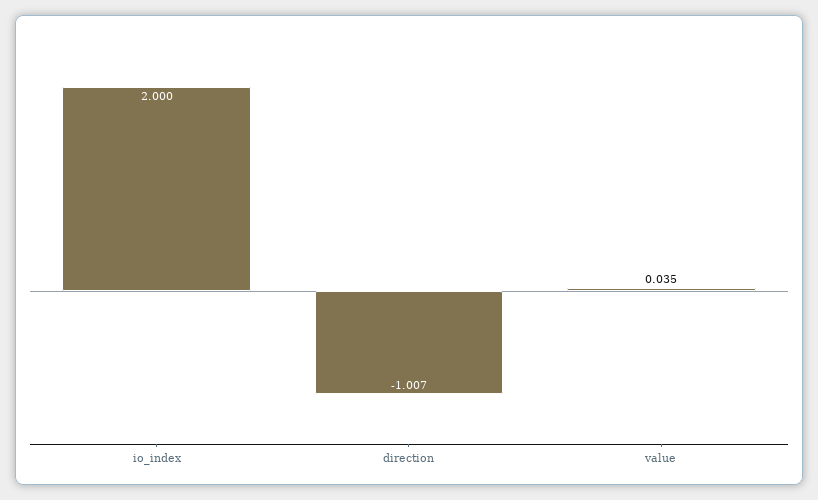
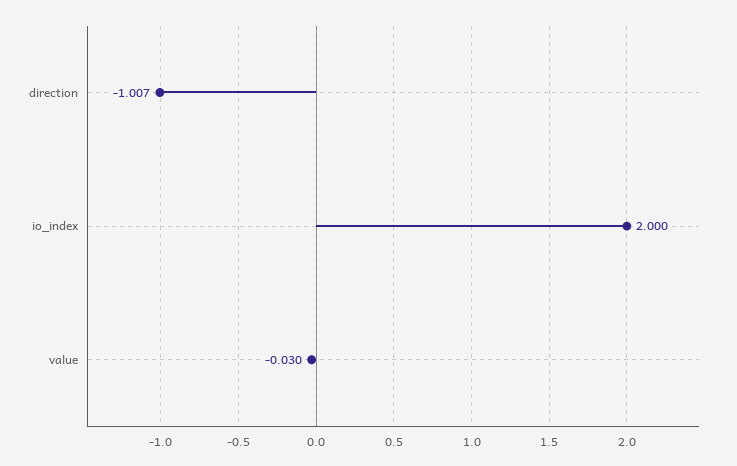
  {
    "io_index": 2,
    "direction": -1.007,
-   "value": 0.035
+   "value": -0.03
  }

